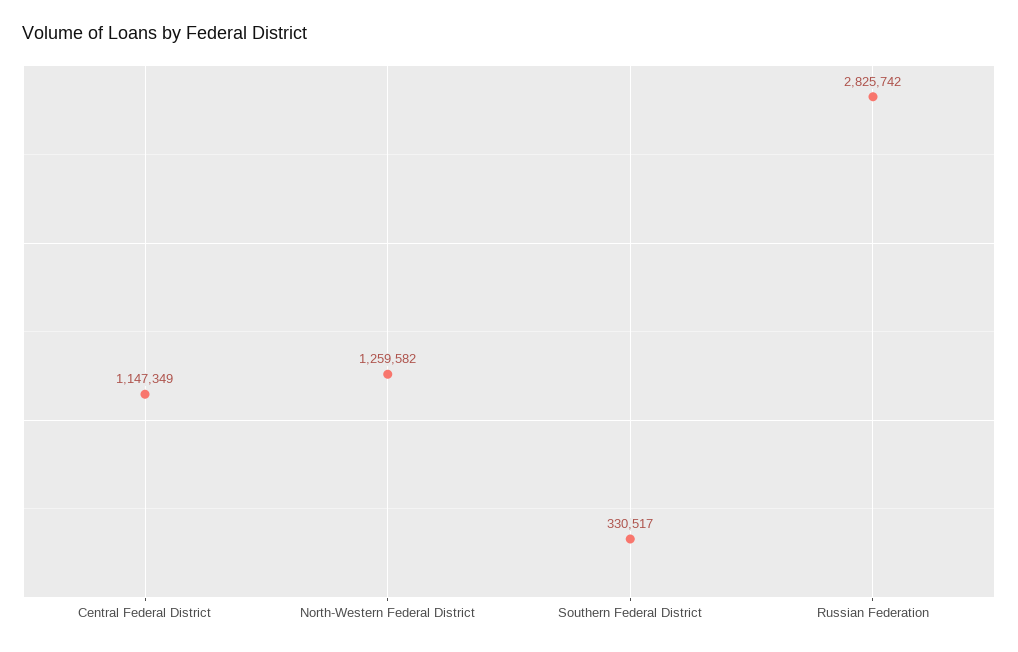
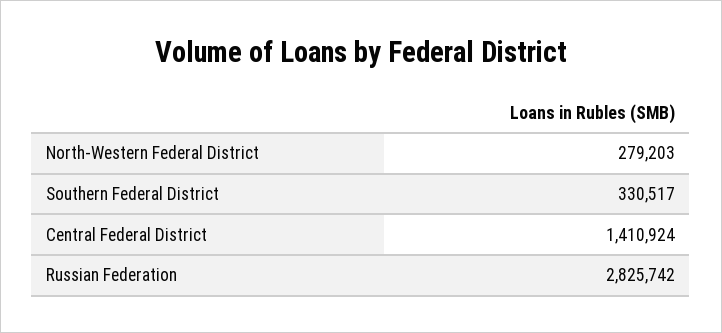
  {
-   "Central Federal District": 1147349,
+   "Central Federal District": 1410924,
-   "North-Western Federal District": 1259582,
+   "North-Western Federal District": 279203,
    "Southern Federal District": 330517,
    "Russian Federation": 2825742
  }

